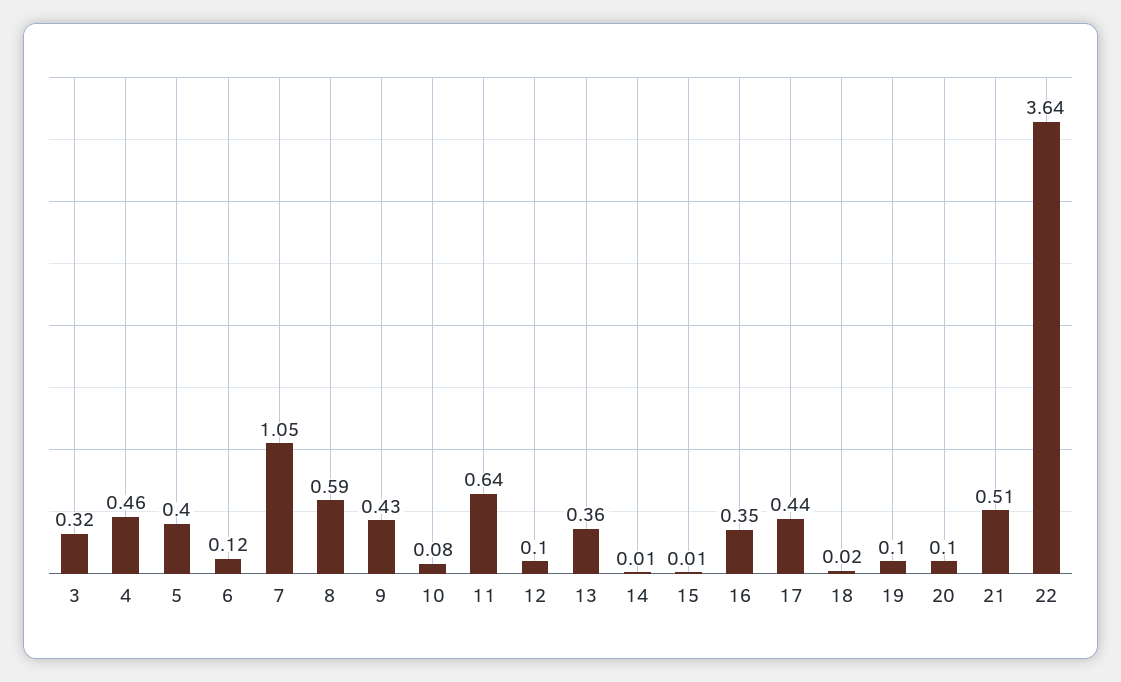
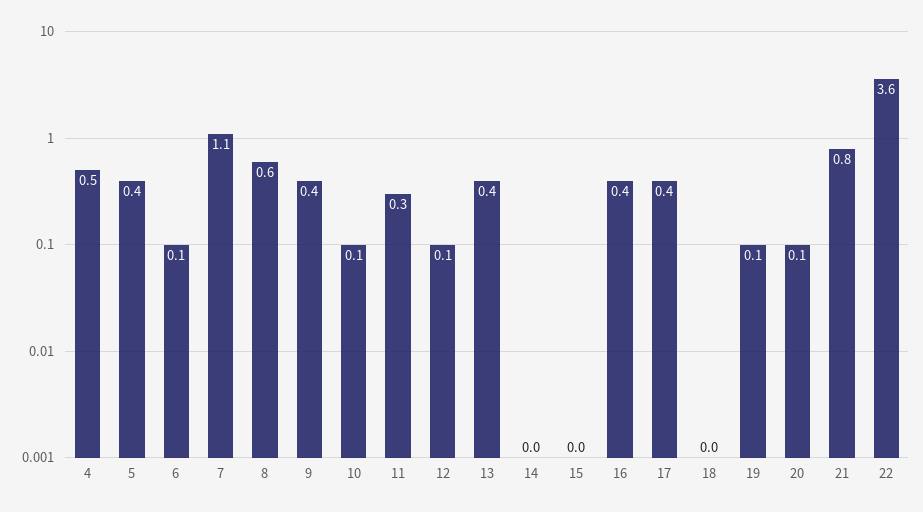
  {
-   "3": 0.32,
    "4": 0.46,
    "5": 0.4,
    "6": 0.12,
    "7": 1.05,
    "8": 0.59,
    "9": 0.43,
    "10": 0.08,
-   "11": 0.64,
+   "11": 0.3,
    "12": 0.1,
    "13": 0.36,
    "14": 0.01,
    "15": 0.01,
    "16": 0.35,
    "17": 0.44,
    "18": 0.02,
    "19": 0.1,
    "20": 0.1,
-   "21": 0.51,
+   "21": 0.8,
    "22": 3.64
  }

